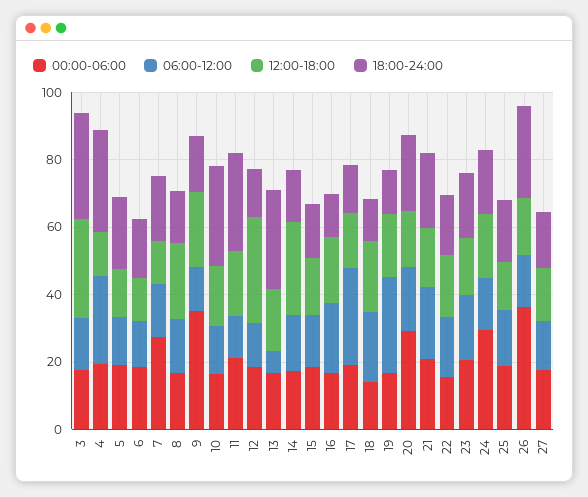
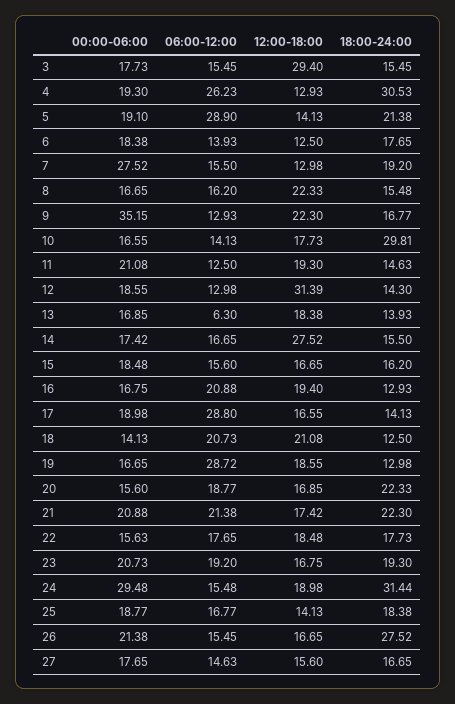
  {
    "00:00-06:00": {
      "3": 17.73,
      "4": 19.3,
      "5": 19.1,
      "6": 18.38,
      "7": 27.52,
      "8": 16.65,
      "9": 35.15,
      "10": 16.55,
      "11": 21.08,
      "12": 18.55,
      "13": 16.85,
      "14": 17.42,
      "15": 18.48,
      "16": 16.75,
      "17": 18.98,
      "18": 14.13,
      "19": 16.65,
-     "20": 30,
+     "20": 15.6,
      "21": 20.88,
      "22": 15.63,
      "23": 20.73,
      "24": 29.48,
      "25": 18.77,
-     "26": 35,
+     "26": 21.38,
      "27": 17.65
    },
    "06:00-12:00": {
      "3": 15.45,
      "4": 26.23,
-     "5": 15,
+     "5": 28.9,
      "6": 13.93,
      "7": 15.5,
      "8": 16.2,
      "9": 12.93,
      "10": 14.13,
      "11": 12.5,
      "12": 12.98,
      "13": 6.3,
      "14": 16.65,
      "15": 15.6,
      "16": 20.88,
      "17": 28.8,
      "18": 20.73,
      "19": 28.72,
      "20": 18.77,
      "21": 21.38,
      "22": 17.65,
      "23": 19.2,
      "24": 15.48,
      "25": 16.77,
      "26": 15.45,
      "27": 14.63
    },
    "12:00-18:00": {
      "3": 29.4,
      "4": 12.93,
      "5": 14.13,
      "6": 12.5,
      "7": 12.98,
      "8": 22.33,
      "9": 22.3,
      "10": 17.73,
      "11": 19.3,
      "12": 31.39,
      "13": 18.38,
      "14": 27.52,
      "15": 16.65,
      "16": 19.4,
      "17": 16.55,
      "18": 21.08,
      "19": 18.55,
      "20": 16.85,
      "21": 17.42,
      "22": 18.48,
      "23": 16.75,
      "24": 18.98,
      "25": 14.13,
      "26": 16.65,
      "27": 15.6
    },
    "18:00-24:00": {
-     "3": 30,
+     "3": 15.45,
      "4": 30.53,
      "5": 21.38,
      "6": 17.65,
      "7": 19.2,
      "8": 15.48,
      "9": 16.77,
      "10": 29.81,
-     "11": 30,
+     "11": 14.63,
      "12": 14.3,
-     "13": 30,
+     "13": 13.93,
      "14": 15.5,
      "15": 16.2,
      "16": 12.93,
      "17": 14.13,
      "18": 12.5,
      "19": 12.98,
      "20": 22.33,
      "21": 22.3,
      "22": 17.73,
      "23": 19.3,
-     "24": 20,
+     "24": 31.44,
      "25": 18.38,
      "26": 27.52,
      "27": 16.65
    }
  }

